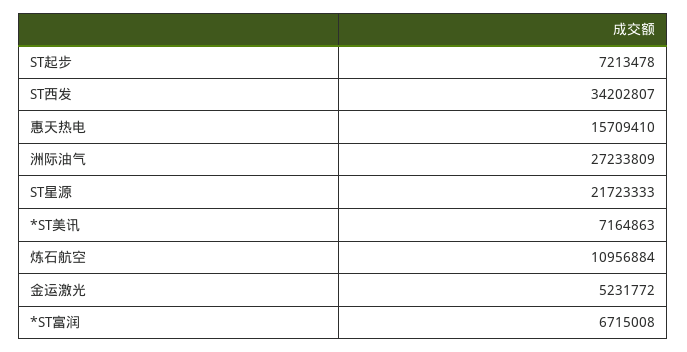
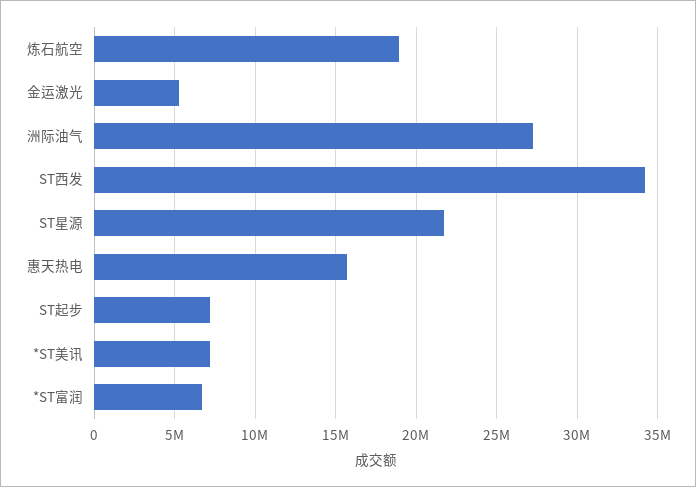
  {
    "ST起步": 7213478,
    "ST西发": 34202807,
    "惠天热电": 15709410,
    "洲际油气": 27233809,
    "ST星源": 21723333,
    "*ST美讯": 7164863,
-   "炼石航空": 10956884,
+   "炼石航空": 19000000,
    "金运激光": 5231772,
    "*ST富润": 6715008
  }

